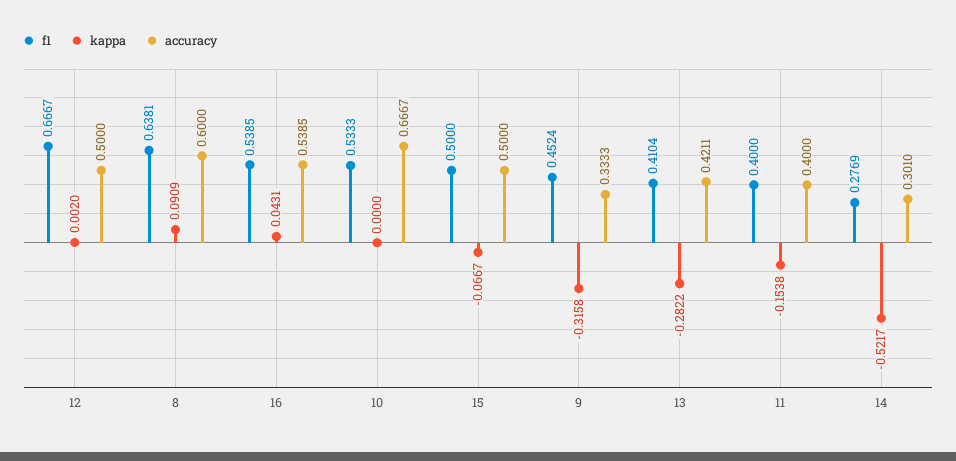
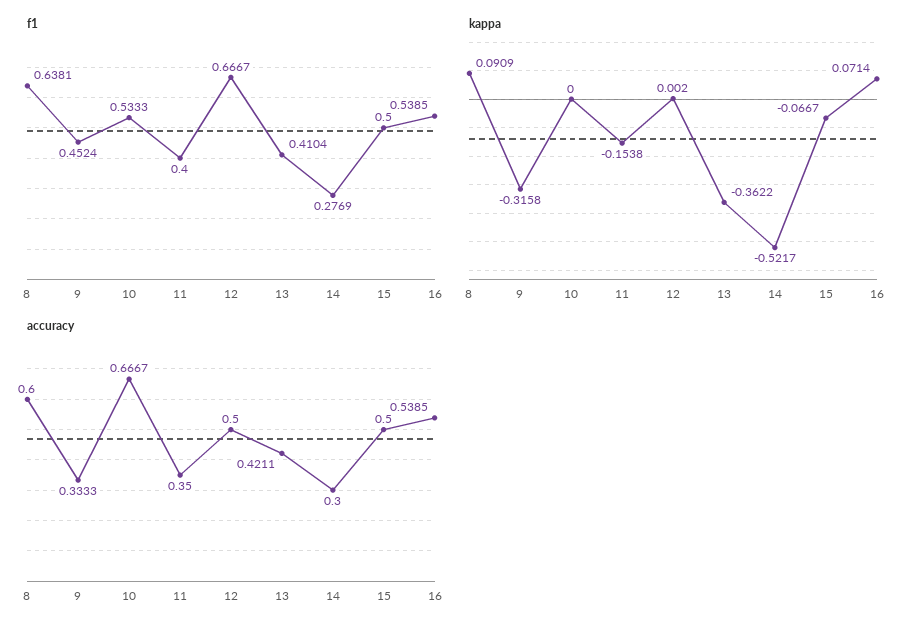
  {
    "f1": {
      "12": 0.6667,
      "8": 0.6381,
      "16": 0.5385,
      "10": 0.5333,
      "15": 0.5,
      "9": 0.4524,
      "13": 0.4104,
      "11": 0.4,
      "14": 0.2769
    },
    "kappa": {
      "12": 0.002,
      "8": 0.0909,
-     "16": 0.0431,
+     "16": 0.0714,
      "10": 0,
      "15": -0.0667,
      "9": -0.3158,
-     "13": -0.2822,
+     "13": -0.3622,
      "11": -0.1538,
      "14": -0.5217
    },
    "accuracy": {
      "12": 0.5,
      "8": 0.6,
      "16": 0.5385,
      "10": 0.6667,
      "15": 0.5,
      "9": 0.3333,
      "13": 0.4211,
-     "11": 0.4,
+     "11": 0.35,
-     "14": 0.301
+     "14": 0.3
    }
  }

